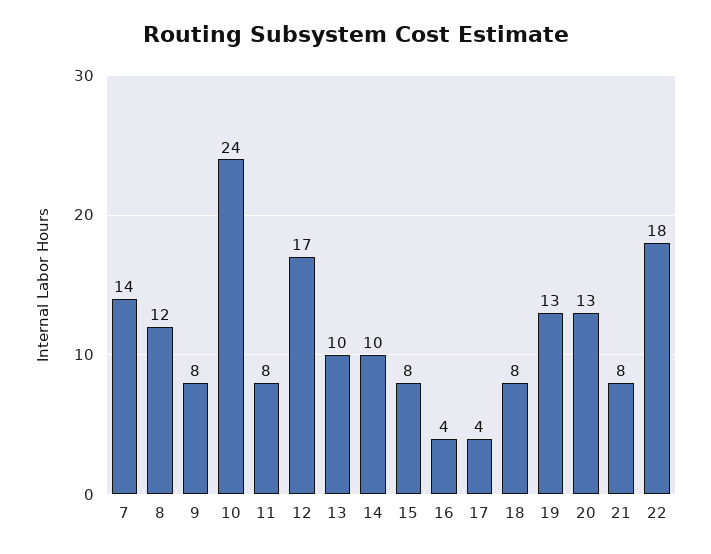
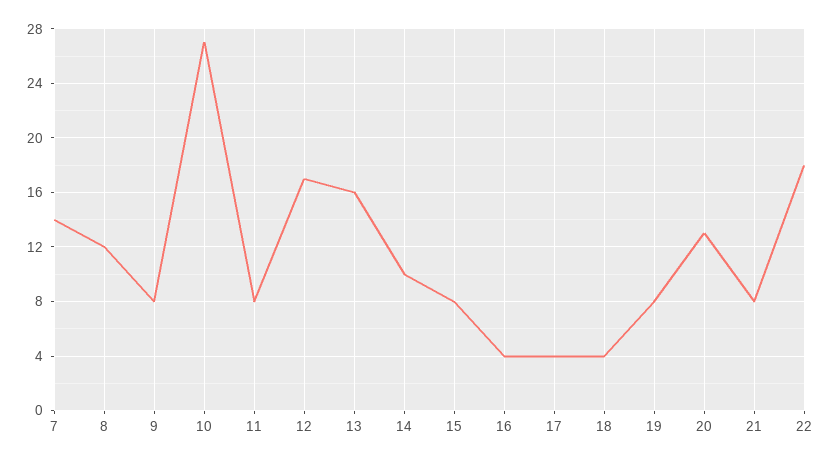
  {
    "7": 14,
    "8": 12,
    "9": 8,
-   "10": 24,
+   "10": 27,
    "11": 8,
    "12": 17,
-   "13": 10,
+   "13": 16,
    "14": 10,
    "15": 8,
    "16": 4,
    "17": 4,
-   "18": 8,
+   "18": 4,
-   "19": 13,
+   "19": 8,
    "20": 13,
    "21": 8,
    "22": 18
  }

